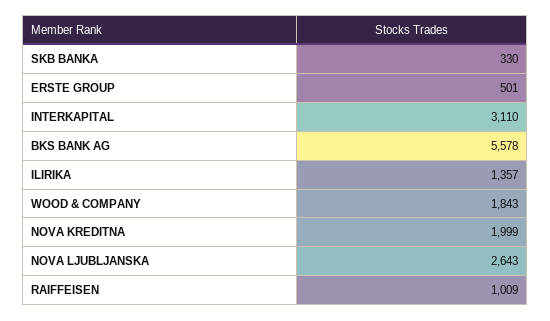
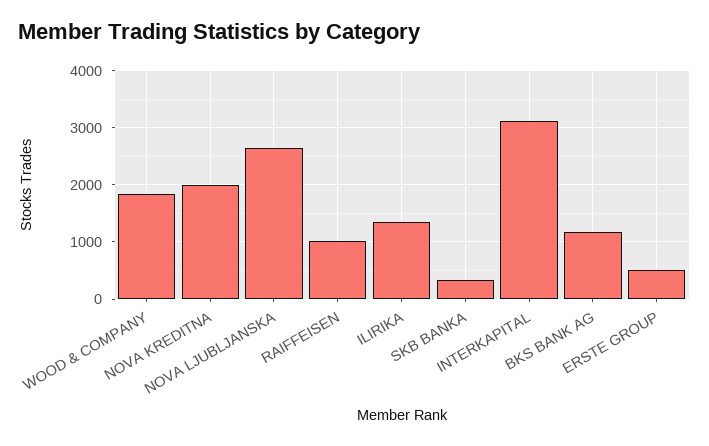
  {
    "SKB BANKA": 330,
    "ERSTE GROUP": 501,
    "INTERKAPITAL": 3110,
-   "BKS BANK AG": 5578,
+   "BKS BANK AG": 1200,
    "ILIRIKA": 1357,
    "WOOD & COMPANY": 1843,
    "NOVA KREDITNA": 1999,
    "NOVA LJUBLJANSKA": 2643,
    "RAIFFEISEN": 1009
  }

